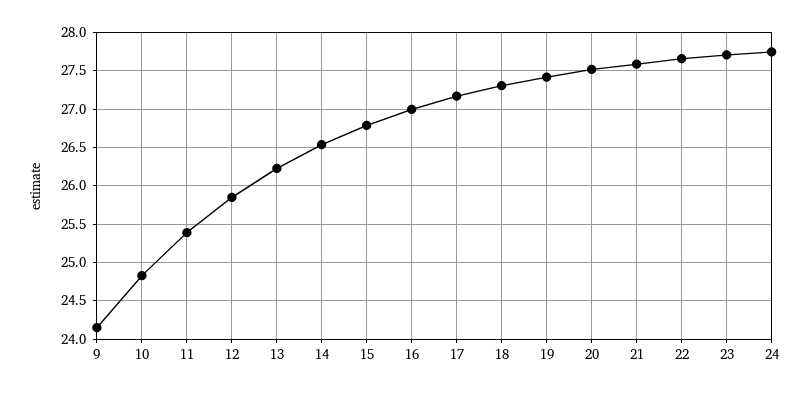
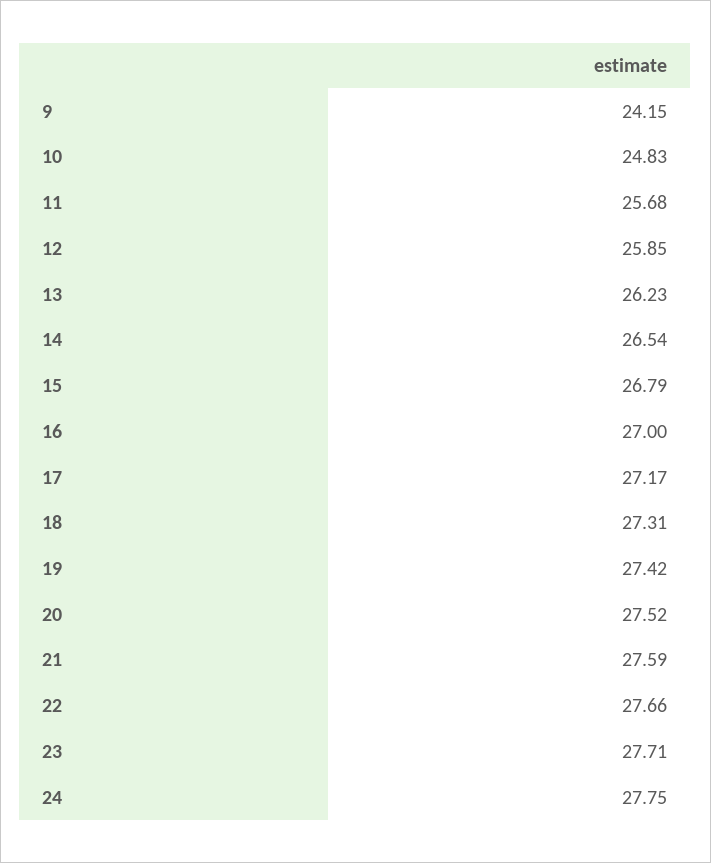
  {
    "9": 24.15,
    "10": 24.83,
-   "11": 25.4,
+   "11": 25.68,
    "12": 25.85,
    "13": 26.23,
    "14": 26.54,
    "15": 26.79,
    "16": 27,
    "17": 27.17,
    "18": 27.31,
    "19": 27.42,
    "20": 27.52,
    "21": 27.59,
    "22": 27.66,
    "23": 27.71,
    "24": 27.75
  }

